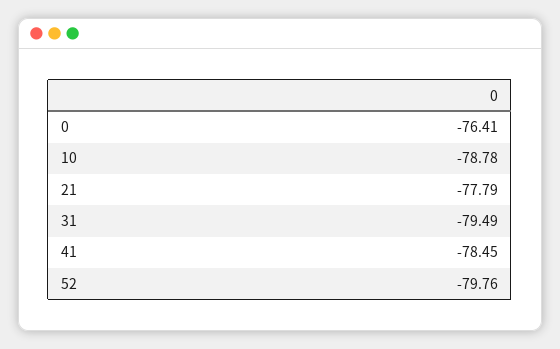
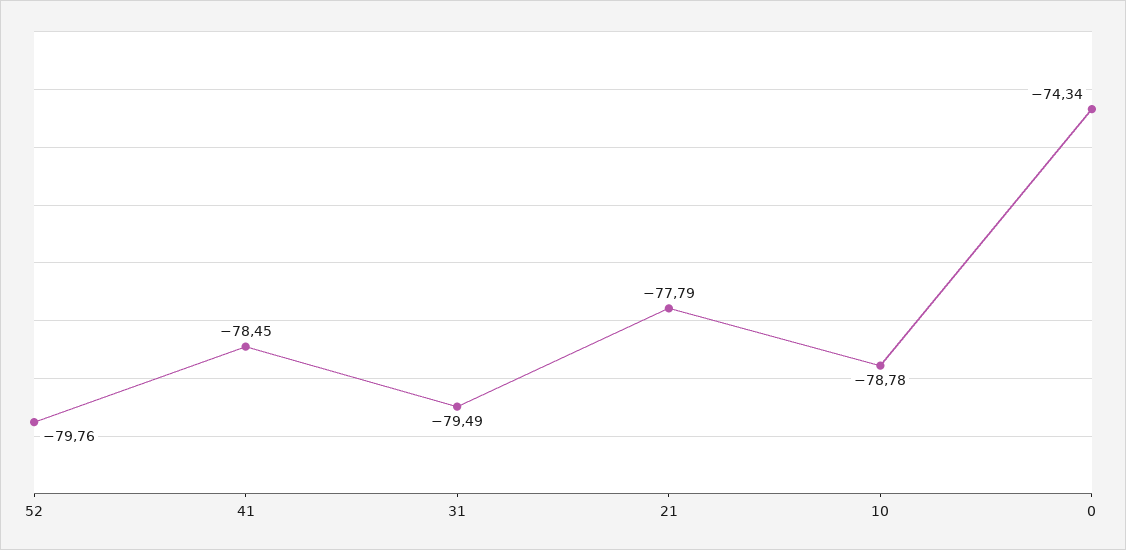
  {
-   "0": -76.41,
+   "0": -74.34,
    "10": -78.78,
    "21": -77.79,
    "31": -79.49,
    "41": -78.45,
    "52": -79.76
  }

